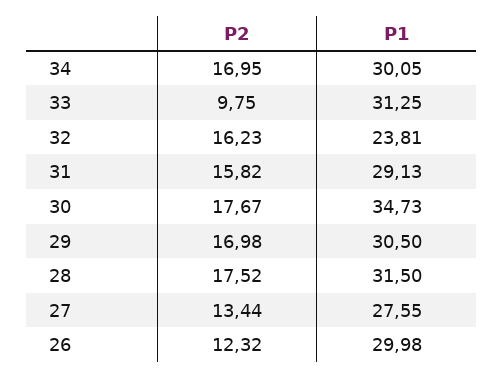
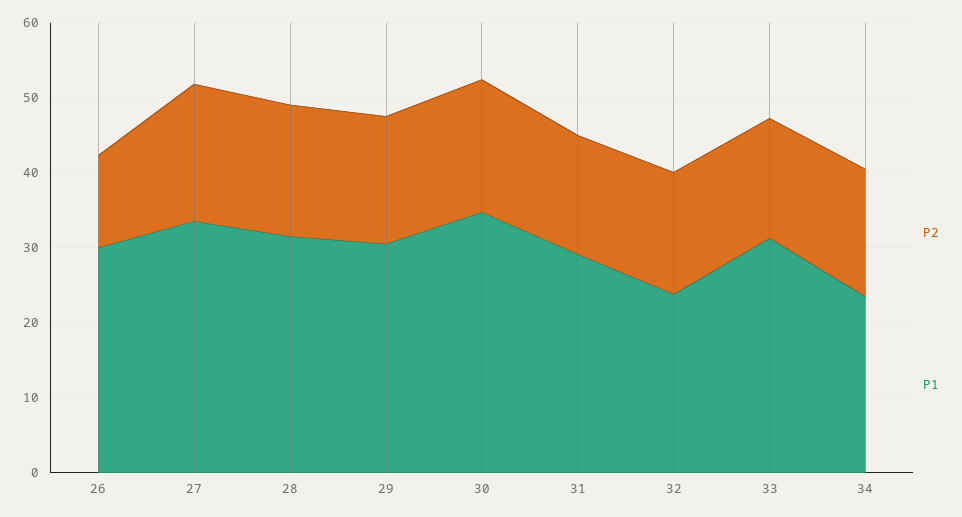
  {
    "P2": {
      "34": 16.95,
-     "33": 9.75,
+     "33": 16,
      "32": 16.23,
      "31": 15.82,
      "30": 17.67,
      "29": 16.98,
      "28": 17.52,
-     "27": 13.44,
+     "27": 18,
      "26": 12.32
    },
    "P1": {
-     "34": 30.05,
+     "34": 24,
      "33": 31.25,
      "32": 23.81,
      "31": 29.13,
      "30": 34.73,
      "29": 30.5,
      "28": 31.5,
-     "27": 27.55,
+     "27": 34,
      "26": 29.98
    }
  }

